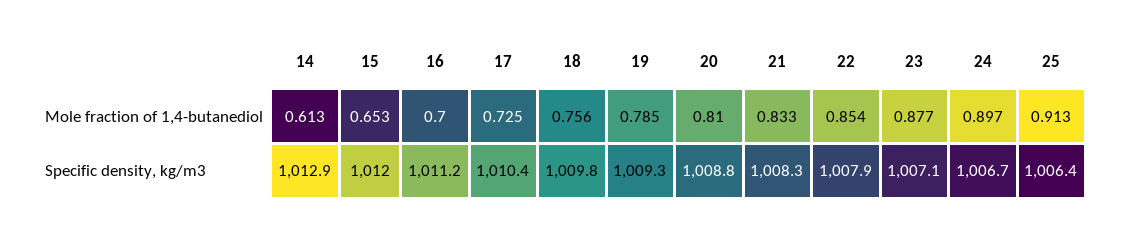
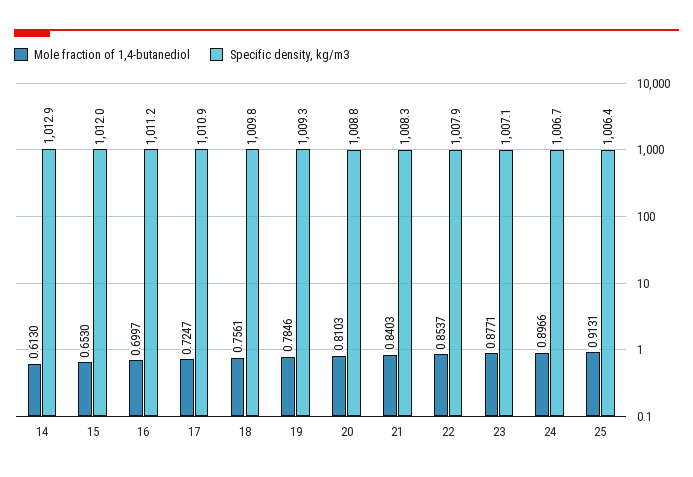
  {
    "Mole fraction of 1,4-butanediol": {
      "14": 0.613,
      "15": 0.653,
      "16": 0.6997,
      "17": 0.7247,
      "18": 0.7561,
      "19": 0.7846,
      "20": 0.8103,
-     "21": 0.833,
+     "21": 0.8403,
      "22": 0.8537,
      "23": 0.8771,
      "24": 0.8966,
      "25": 0.9131
    },
    "Specific density, kg/m3": {
      "14": 1012.9,
      "15": 1012,
      "16": 1011.2,
-     "17": 1010.4,
+     "17": 1010.9,
      "18": 1009.8,
      "19": 1009.3,
      "20": 1008.8,
      "21": 1008.3,
      "22": 1007.9,
      "23": 1007.1,
      "24": 1006.7,
      "25": 1006.4
    }
  }

